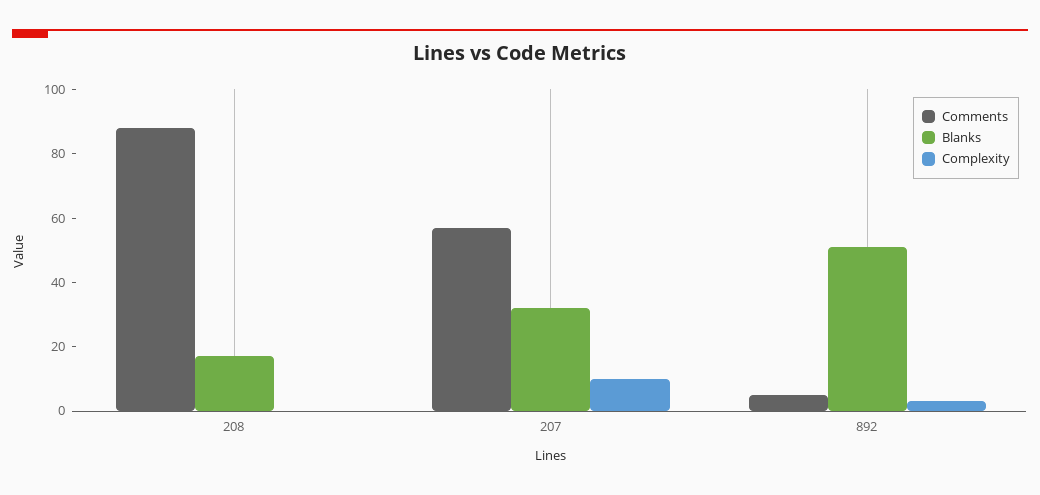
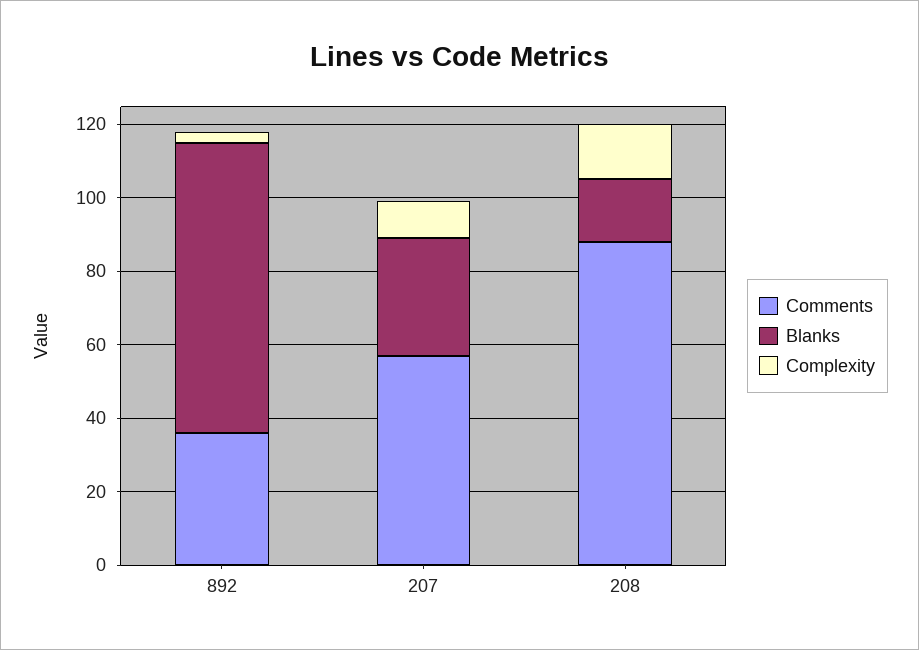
  {
    "Comments": {
      "208": 90,
      "207": 55,
-     "892": 5
+     "892": 35
    },
    "Blanks": {
      "208": 15,
      "207": 30,
-     "892": 50
+     "892": 80
    },
    "Complexity": {
-     "208": 0,
+     "208": 15,
      "207": 10,
      "892": 5
    }
  }

